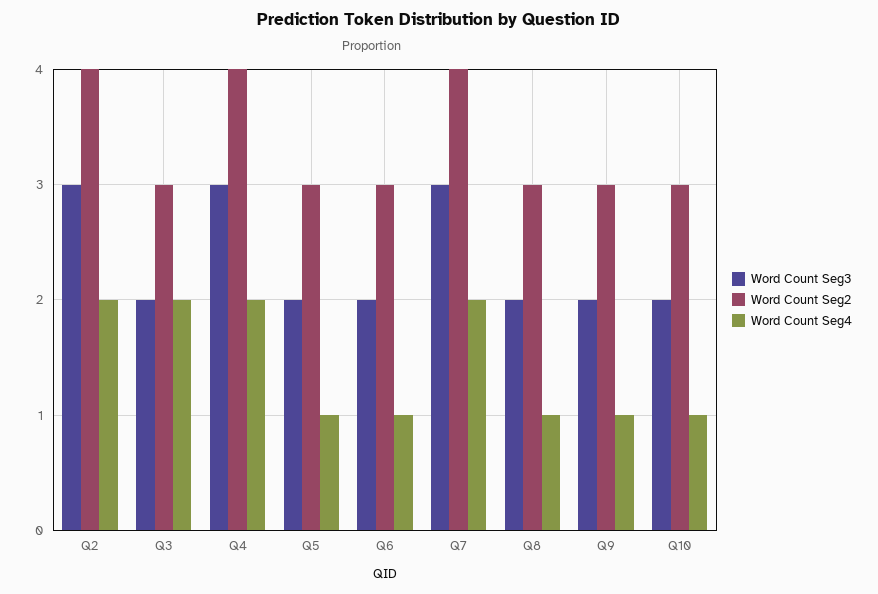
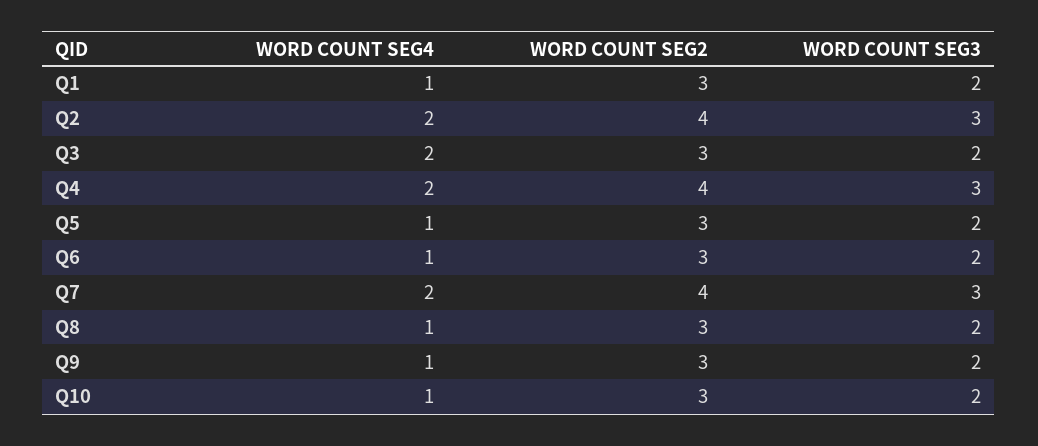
  {
    "Word Count Seg3": {
      "Q2": 3,
      "Q3": 2,
      "Q4": 3,
      "Q5": 2,
      "Q6": 2,
      "Q7": 3,
      "Q8": 2,
      "Q9": 2,
-     "Q10": 2
+     "Q10": 2,
+     "Q1": 2
    },
    "Word Count Seg2": {
      "Q2": 4,
      "Q3": 3,
      "Q4": 4,
      "Q5": 3,
      "Q6": 3,
      "Q7": 4,
      "Q8": 3,
      "Q9": 3,
-     "Q10": 3
+     "Q10": 3,
+     "Q1": 3
    },
    "Word Count Seg4": {
      "Q2": 2,
      "Q3": 2,
      "Q4": 2,
      "Q5": 1,
      "Q6": 1,
      "Q7": 2,
      "Q8": 1,
      "Q9": 1,
-     "Q10": 1
+     "Q10": 1,
+     "Q1": 1
    }
  }

